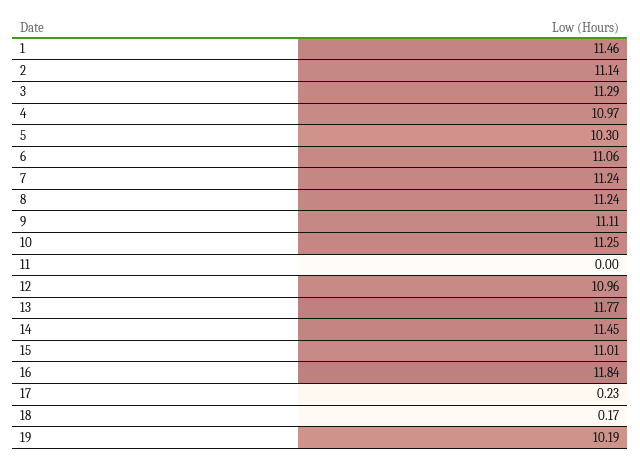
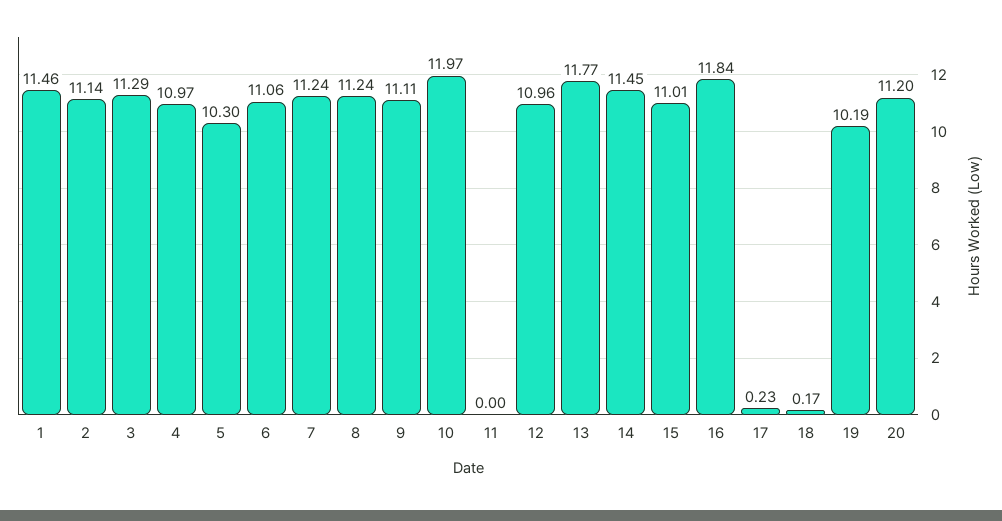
  {
    "1": 11.46,
    "2": 11.14,
    "3": 11.29,
    "4": 10.97,
    "5": 10.3,
    "6": 11.06,
    "7": 11.24,
    "8": 11.24,
    "9": 11.11,
-   "10": 11.25,
+   "10": 11.97,
    "11": 0,
    "12": 10.96,
    "13": 11.77,
    "14": 11.45,
    "15": 11.01,
    "16": 11.84,
    "17": 0.23,
    "18": 0.17,
-   "19": 10.19
+   "19": 10.19,
+   "20": 11.2
  }

